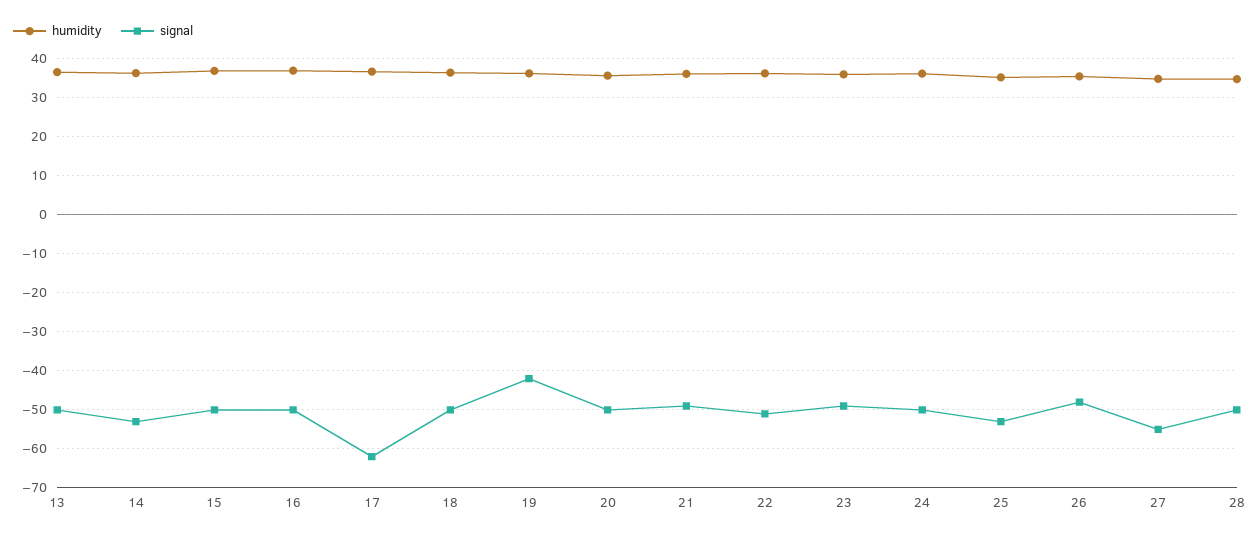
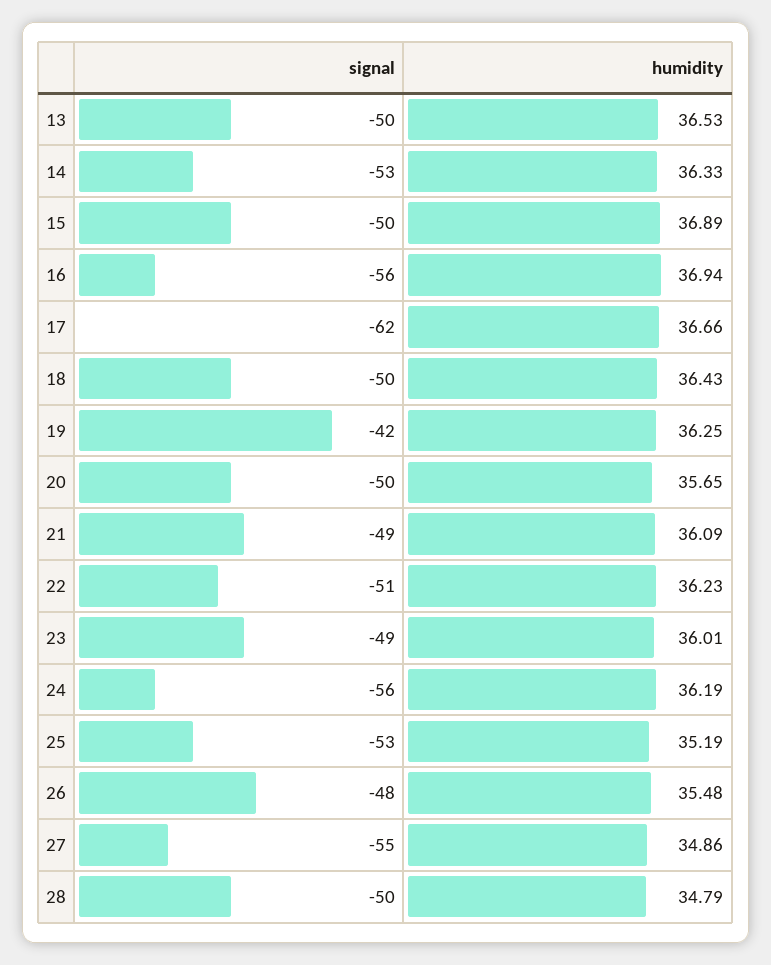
  {
    "humidity": {
      "13": 36.53,
      "14": 36.33,
      "15": 36.89,
      "16": 36.94,
      "17": 36.66,
      "18": 36.43,
      "19": 36.25,
      "20": 35.65,
      "21": 36.09,
      "22": 36.23,
      "23": 36.01,
      "24": 36.19,
      "25": 35.19,
      "26": 35.48,
      "27": 34.86,
      "28": 34.79
    },
    "signal": {
      "13": -50,
      "14": -53,
      "15": -50,
-     "16": -50,
+     "16": -56,
      "17": -62,
      "18": -50,
      "19": -42,
      "20": -50,
      "21": -49,
      "22": -51,
      "23": -49,
-     "24": -50,
+     "24": -56,
      "25": -53,
      "26": -48,
      "27": -55,
      "28": -50
    }
  }

